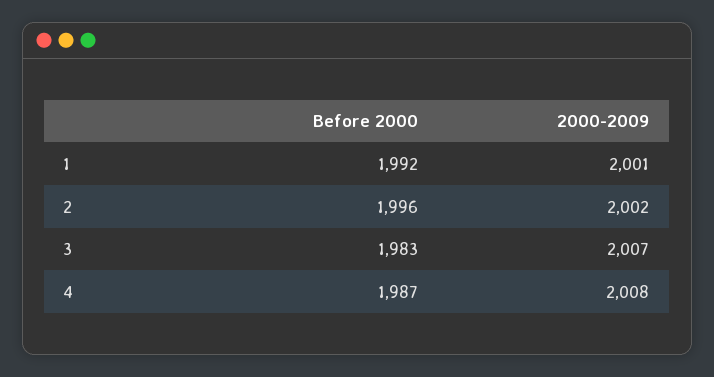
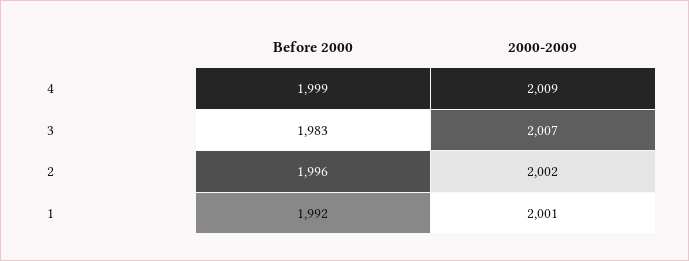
  {
    "Before 2000": {
      "1": 1992,
      "2": 1996,
      "3": 1983,
-     "4": 1987
+     "4": 1999
    },
    "2000-2009": {
      "1": 2001,
      "2": 2002,
      "3": 2007,
-     "4": 2008
+     "4": 2009
    }
  }

